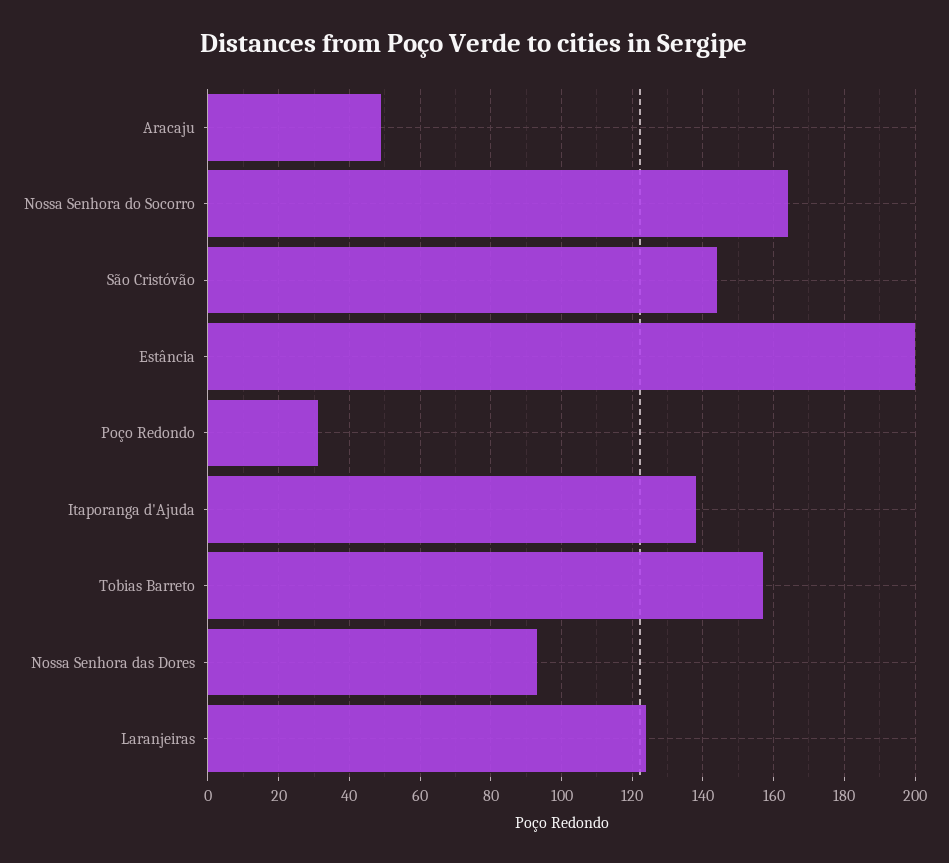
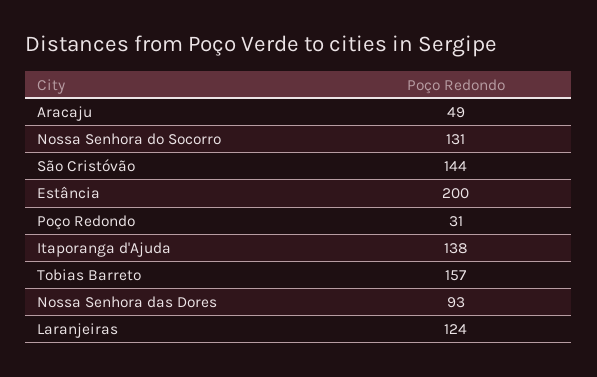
  {
    "Aracaju": 49,
-   "Nossa Senhora do Socorro": 165,
+   "Nossa Senhora do Socorro": 131,
    "São Cristóvão": 144,
    "Estância": 200,
    "Poço Redondo": 31,
    "Itaporanga d'Ajuda": 138,
    "Tobias Barreto": 157,
    "Nossa Senhora das Dores": 93,
    "Laranjeiras": 124
  }

